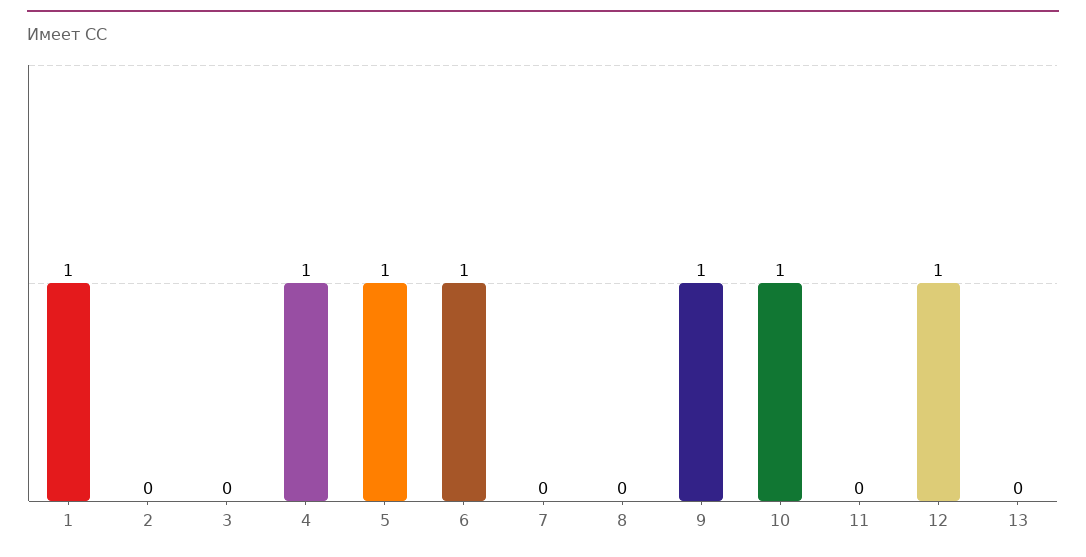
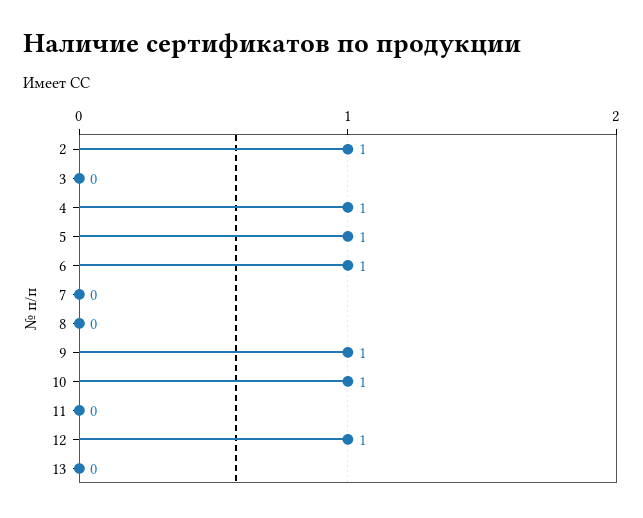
  {
-   "1": 1,
-   "2": 0,
+   "2": 1,
    "3": 0,
    "4": 1,
    "5": 1,
    "6": 1,
    "7": 0,
    "8": 0,
    "9": 1,
    "10": 1,
    "11": 0,
    "12": 1,
    "13": 0
  }

